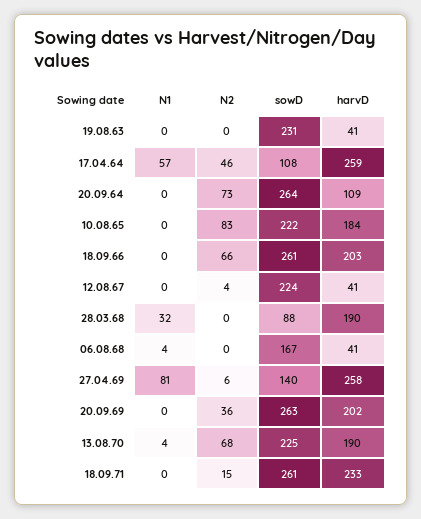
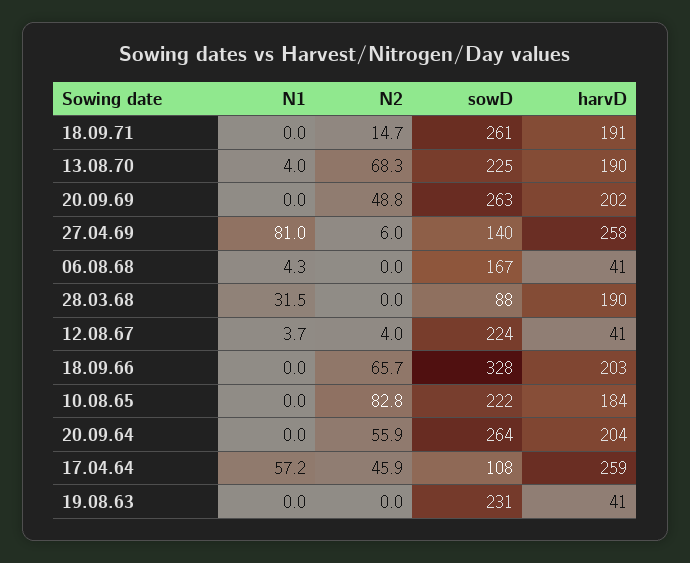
  {
    "N1": {
      "19.08.63": 0,
      "17.04.64": 57.2,
      "20.09.64": 0,
      "10.08.65": 0,
      "18.09.66": 0,
-     "12.08.67": 0,
+     "12.08.67": 3.7,
      "28.03.68": 31.5,
      "06.08.68": 4.3,
      "27.04.69": 81,
      "20.09.69": 0,
      "13.08.70": 4,
      "18.09.71": 0
    },
    "N2": {
      "19.08.63": 0,
      "17.04.64": 45.9,
-     "20.09.64": 73,
+     "20.09.64": 55.9,
      "10.08.65": 82.8,
      "18.09.66": 65.7,
      "12.08.67": 4,
      "28.03.68": 0,
      "06.08.68": 0,
      "27.04.69": 6,
-     "20.09.69": 36,
+     "20.09.69": 48.8,
      "13.08.70": 68.3,
      "18.09.71": 14.7
    },
    "sowD": {
      "19.08.63": 231,
      "17.04.64": 108,
      "20.09.64": 264,
      "10.08.65": 222,
-     "18.09.66": 261,
+     "18.09.66": 328,
      "12.08.67": 224,
      "28.03.68": 88,
      "06.08.68": 167,
      "27.04.69": 140,
      "20.09.69": 263,
      "13.08.70": 225,
      "18.09.71": 261
    },
    "harvD": {
      "19.08.63": 41,
      "17.04.64": 259,
-     "20.09.64": 109,
+     "20.09.64": 204,
      "10.08.65": 184,
      "18.09.66": 203,
      "12.08.67": 41,
      "28.03.68": 190,
      "06.08.68": 41,
      "27.04.69": 258,
      "20.09.69": 202,
      "13.08.70": 190,
-     "18.09.71": 233
+     "18.09.71": 191
    }
  }

